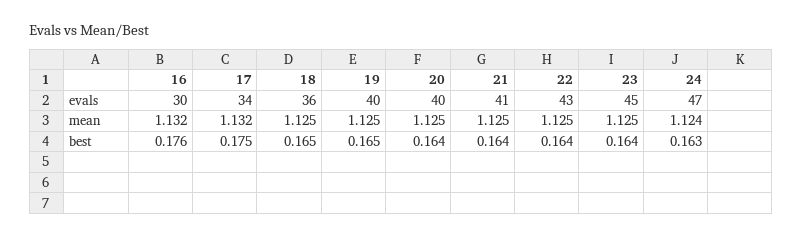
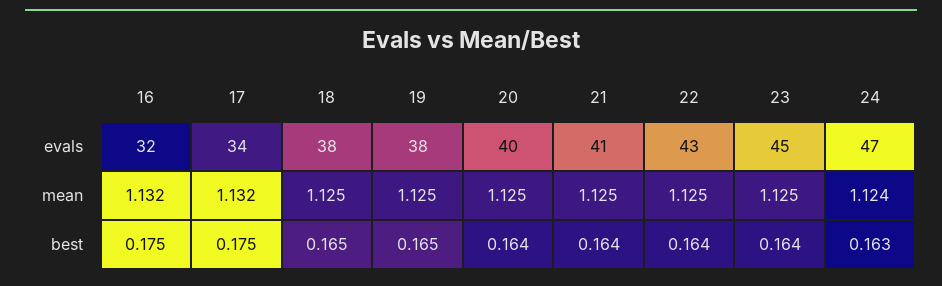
  {
    "16": {
-     "evals": 30,
+     "evals": 32,
      "mean": 1.132,
-     "best": 0.176
+     "best": 0.175
    },
    "17": {
      "evals": 34,
      "mean": 1.132,
      "best": 0.175
    },
    "18": {
-     "evals": 36,
+     "evals": 38,
      "mean": 1.125,
      "best": 0.165
    },
    "19": {
-     "evals": 40,
+     "evals": 38,
      "mean": 1.125,
      "best": 0.165
    },
    "20": {
      "evals": 40,
      "mean": 1.125,
      "best": 0.164
    },
    "21": {
      "evals": 41,
      "mean": 1.125,
      "best": 0.164
    },
    "22": {
      "evals": 43,
      "mean": 1.125,
      "best": 0.164
    },
    "23": {
      "evals": 45,
      "mean": 1.125,
      "best": 0.164
    },
    "24": {
      "evals": 47,
      "mean": 1.124,
      "best": 0.163
    }
  }

